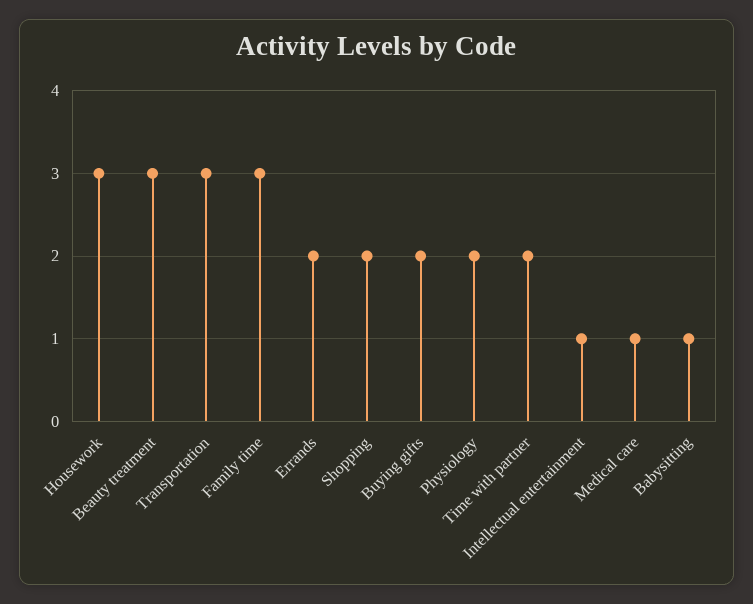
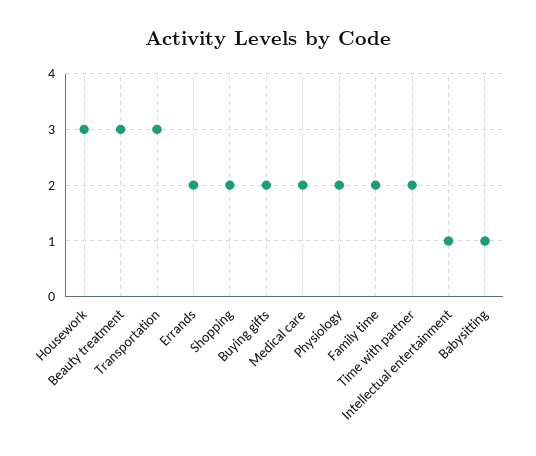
  {
    "Housework": 3,
    "Beauty treatment": 3,
    "Transportation": 3,
-   "Family time": 3,
+   "Family time": 2,
    "Errands": 2,
    "Shopping": 2,
    "Buying gifts": 2,
    "Physiology": 2,
    "Time with partner": 2,
    "Intellectual entertainment": 1,
-   "Medical care": 1,
+   "Medical care": 2,
    "Babysitting": 1
  }

